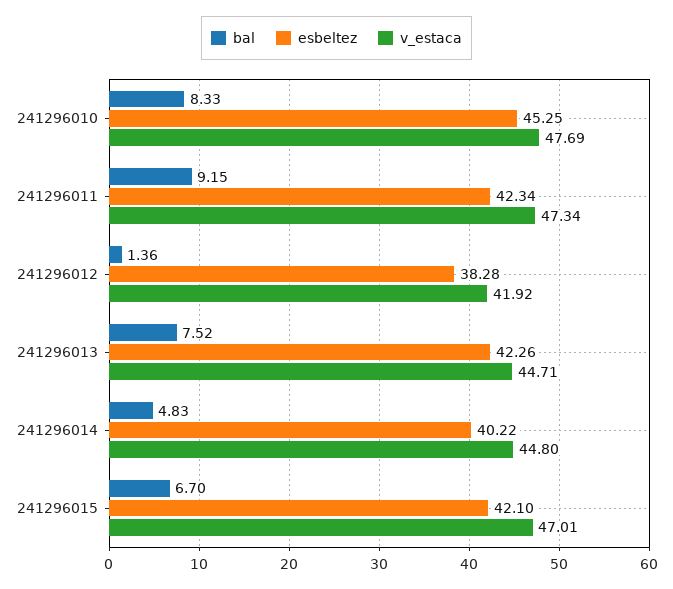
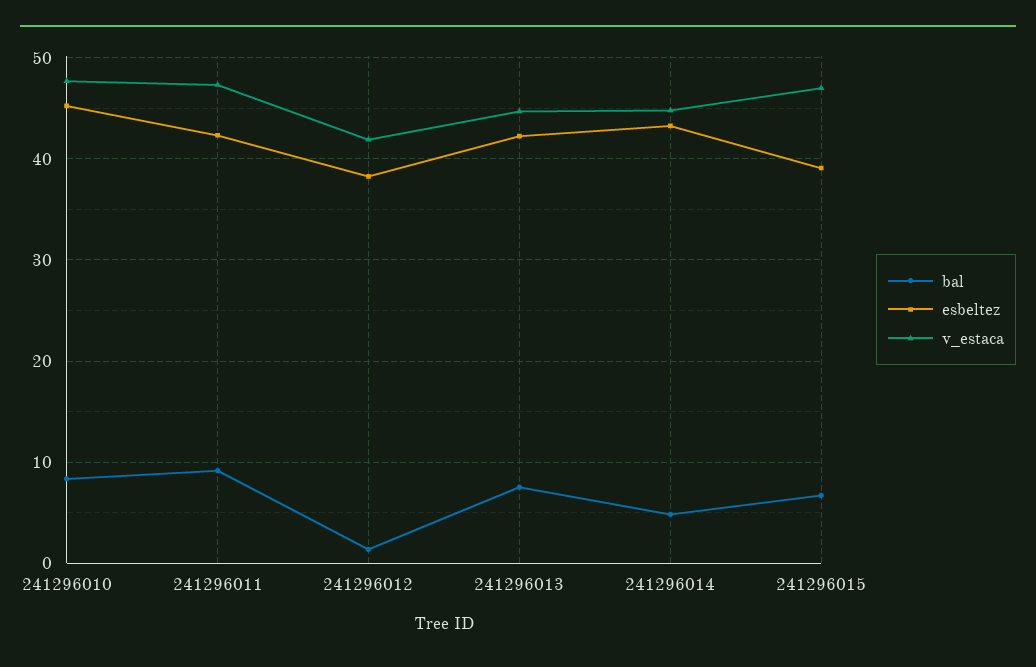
  {
    "bal": {
      "241296010": 8.33,
      "241296011": 9.15,
      "241296012": 1.36,
      "241296013": 7.52,
      "241296014": 4.83,
      "241296015": 6.7
    },
    "esbeltez": {
      "241296010": 45.25,
      "241296011": 42.34,
      "241296012": 38.28,
      "241296013": 42.26,
-     "241296014": 40.22,
+     "241296014": 43,
-     "241296015": 42.1
+     "241296015": 39
    },
    "v_estaca": {
      "241296010": 47.69,
      "241296011": 47.34,
      "241296012": 41.92,
      "241296013": 44.71,
      "241296014": 44.8,
      "241296015": 47.01
    }
  }

